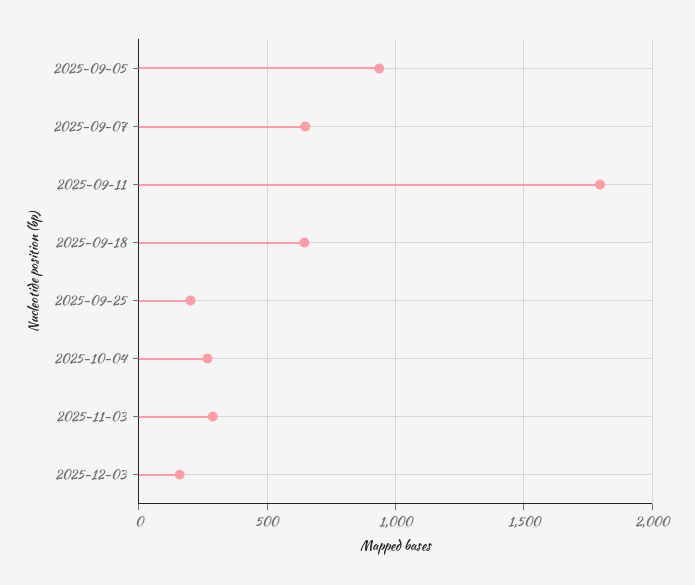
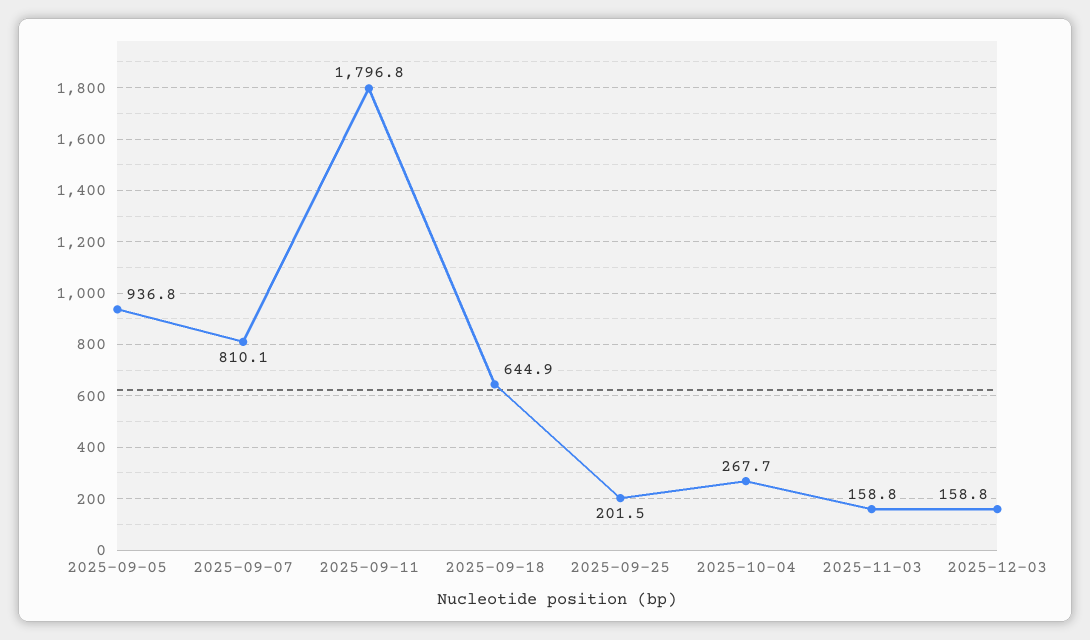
  {
    "2025-09-05": 936.8,
-   "2025-09-07": 650,
+   "2025-09-07": 810.1,
    "2025-09-11": 1796.8,
    "2025-09-18": 644.9,
    "2025-09-25": 201.5,
    "2025-10-04": 267.7,
-   "2025-11-03": 300,
+   "2025-11-03": 158.8,
    "2025-12-03": 158.8
  }

